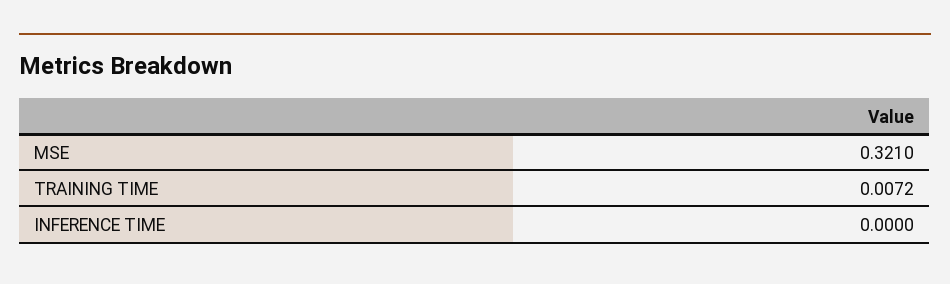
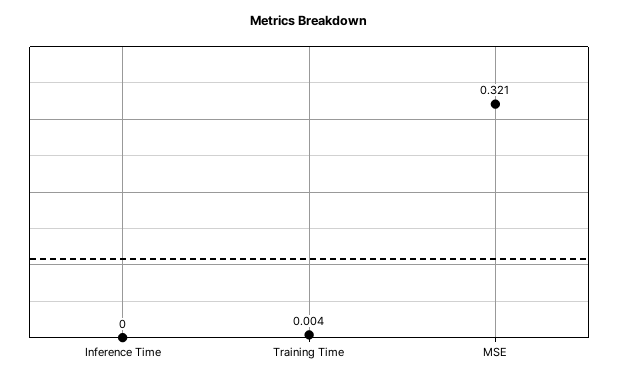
  {
    "MSE": 0.321,
-   "TRAINING TIME": 0.0072,
+   "TRAINING TIME": 0.004,
    "INFERENCE TIME": 0
  }

